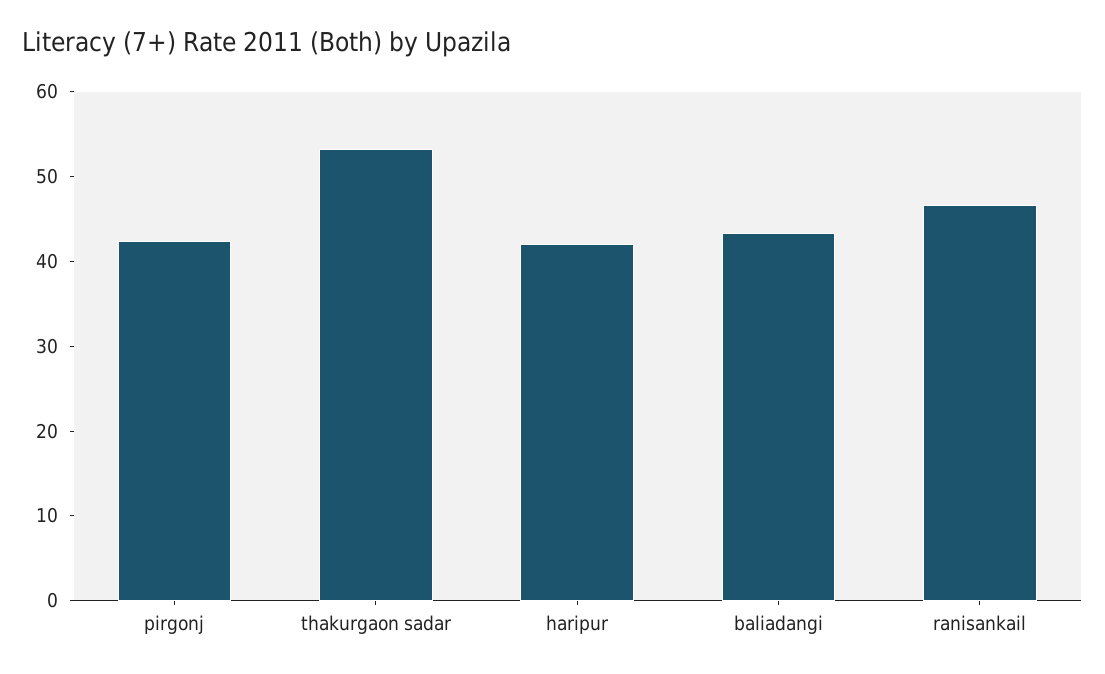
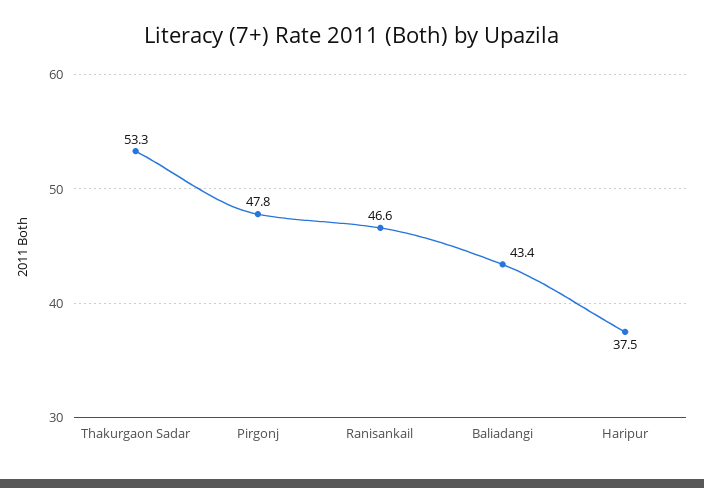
  {
-   "pirgonj": 42,
+   "pirgonj": 47.8,
    "thakurgaon sadar": 53.3,
-   "haripur": 42,
+   "haripur": 37.5,
    "baliadangi": 43.4,
    "ranisankail": 46.6
  }

